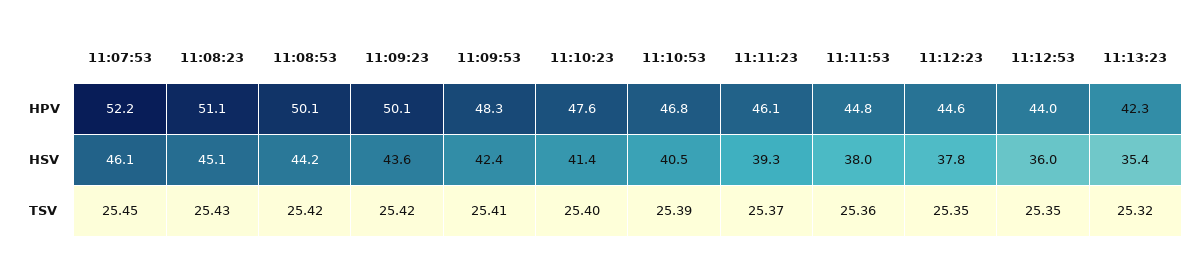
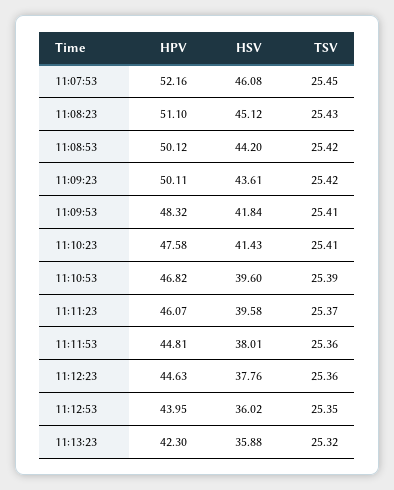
  {
    "11:07:53": {
      "HPV": 52.16,
      "HSV": 46.08,
      "TSV": 25.45
    },
    "11:08:23": {
      "HPV": 51.1,
      "HSV": 45.12,
      "TSV": 25.43
    },
    "11:08:53": {
      "HPV": 50.12,
      "HSV": 44.2,
      "TSV": 25.42
    },
    "11:09:23": {
      "HPV": 50.11,
      "HSV": 43.61,
      "TSV": 25.42
    },
    "11:09:53": {
      "HPV": 48.32,
-     "HSV": 42.4,
+     "HSV": 41.84,
      "TSV": 25.41
    },
    "11:10:23": {
      "HPV": 47.58,
      "HSV": 41.43,
-     "TSV": 25.4
+     "TSV": 25.41
    },
    "11:10:53": {
      "HPV": 46.82,
-     "HSV": 40.5,
+     "HSV": 39.6,
      "TSV": 25.39
    },
    "11:11:23": {
      "HPV": 46.07,
-     "HSV": 39.3,
+     "HSV": 39.58,
      "TSV": 25.37
    },
    "11:11:53": {
      "HPV": 44.81,
      "HSV": 38.01,
      "TSV": 25.36
    },
    "11:12:23": {
      "HPV": 44.63,
      "HSV": 37.76,
-     "TSV": 25.35
+     "TSV": 25.36
    },
    "11:12:53": {
      "HPV": 43.95,
      "HSV": 36.02,
      "TSV": 25.35
    },
    "11:13:23": {
      "HPV": 42.3,
-     "HSV": 35.4,
+     "HSV": 35.88,
      "TSV": 25.32
    }
  }

